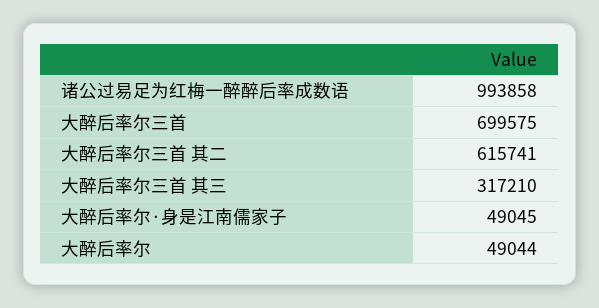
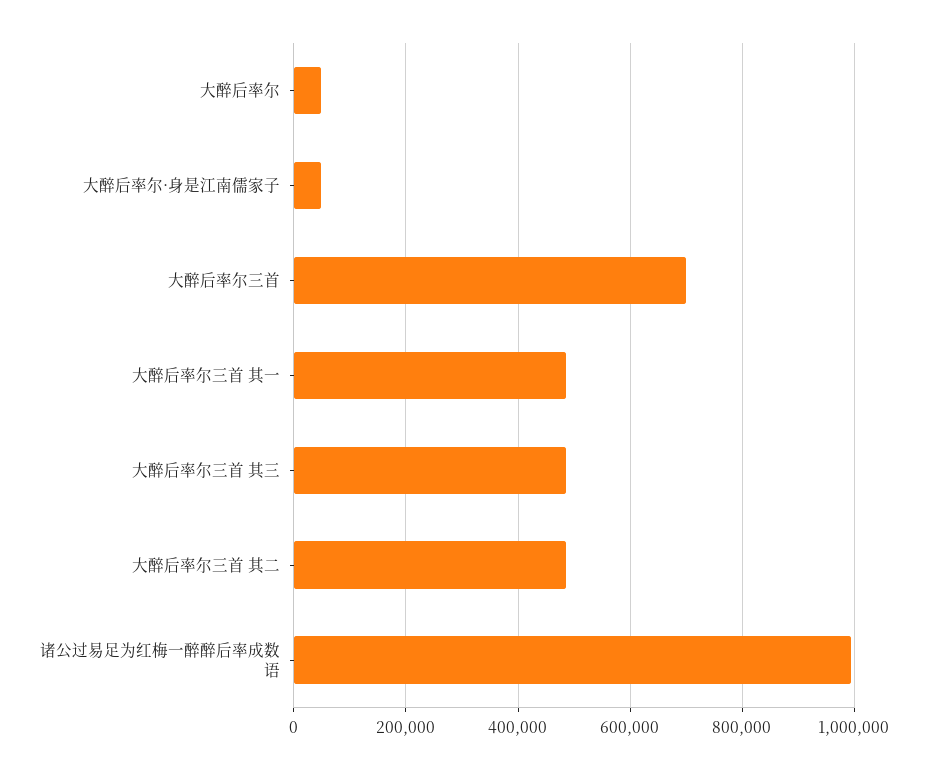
  {
    "诸公过易足为红梅一醉醉后率成数语": 993858,
    "大醉后率尔三首": 699575,
-   "大醉后率尔三首 其二": 615741,
+   "大醉后率尔三首 其二": 480000,
-   "大醉后率尔三首 其三": 317210,
+   "大醉后率尔三首 其三": 480000,
    "大醉后率尔·身是江南儒家子": 49045,
-   "大醉后率尔": 49044
+   "大醉后率尔": 49044,
+   "大醉后率尔三首 其一": 480000
  }

